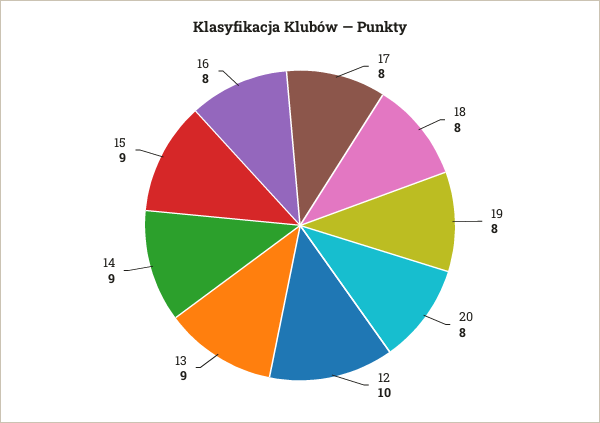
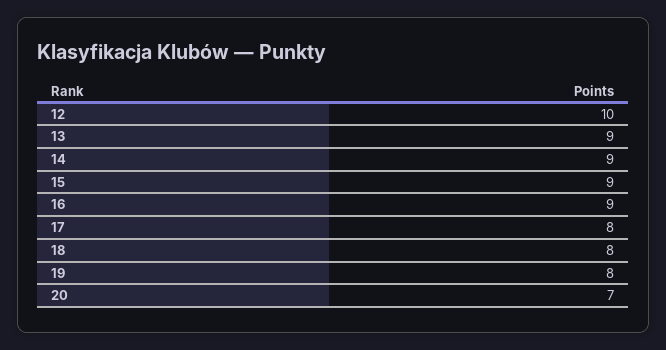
  {
    "17": 8,
    "18": 8,
    "19": 8,
-   "20": 8,
+   "20": 7,
    "12": 10,
    "13": 9,
    "14": 9,
    "15": 9,
-   "16": 8
+   "16": 9
  }

